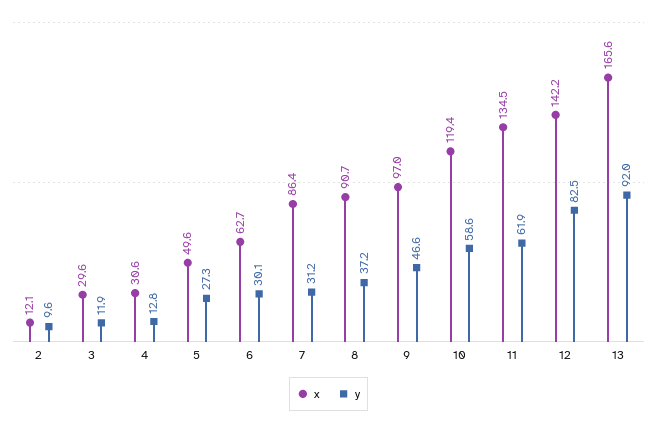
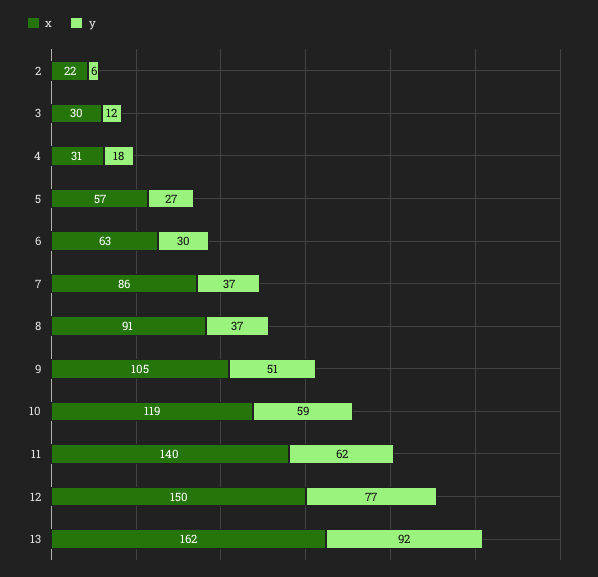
  {
    "x": {
-     "2": 12.1,
+     "2": 22,
      "3": 29.6,
      "4": 30.6,
-     "5": 49.6,
+     "5": 57,
      "6": 62.7,
      "7": 86.4,
      "8": 90.7,
-     "9": 97,
+     "9": 105,
      "10": 119.4,
-     "11": 134.5,
+     "11": 140,
-     "12": 142.2,
+     "12": 150,
-     "13": 165.6
+     "13": 162
    },
    "y": {
-     "2": 9.6,
+     "2": 6,
      "3": 11.9,
-     "4": 12.8,
+     "4": 18,
      "5": 27.3,
      "6": 30.1,
-     "7": 31.2,
+     "7": 37,
      "8": 37.2,
-     "9": 46.6,
+     "9": 51,
      "10": 58.6,
      "11": 61.9,
-     "12": 82.5,
+     "12": 77,
      "13": 92
    }
  }

